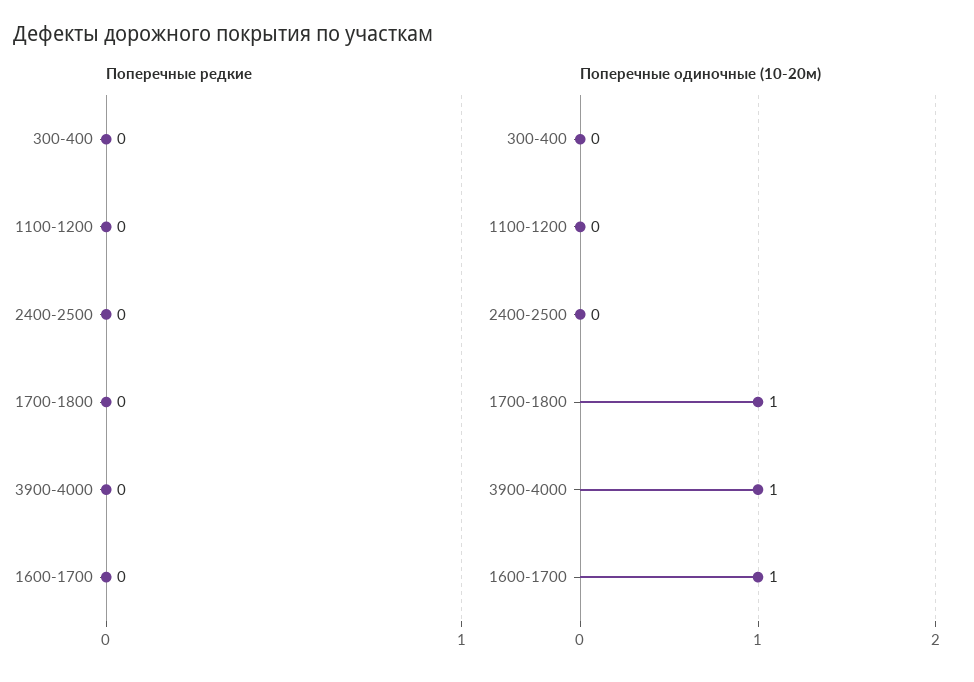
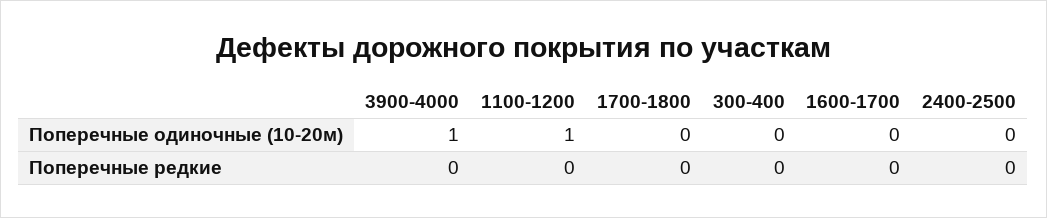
  {
    "Поперечные редкие": {
      "300-400": 0,
      "1100-1200": 0,
      "2400-2500": 0,
      "1700-1800": 0,
      "3900-4000": 0,
      "1600-1700": 0
    },
    "Поперечные одиночные (10-20м)": {
      "300-400": 0,
-     "1100-1200": 0,
+     "1100-1200": 1,
      "2400-2500": 0,
-     "1700-1800": 1,
+     "1700-1800": 0,
      "3900-4000": 1,
-     "1600-1700": 1
+     "1600-1700": 0
    }
  }

